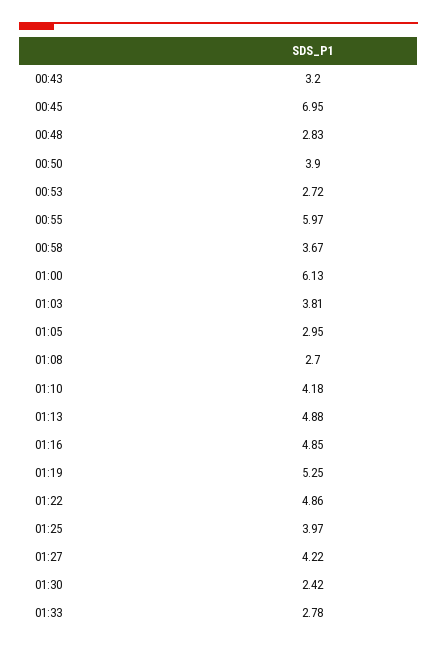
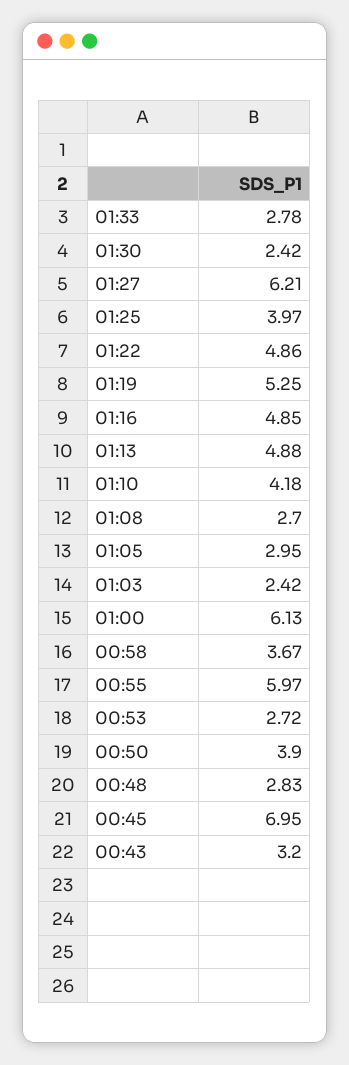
  {
    "00:43": 3.2,
    "00:45": 6.95,
    "00:48": 2.83,
    "00:50": 3.9,
    "00:53": 2.72,
    "00:55": 5.97,
    "00:58": 3.67,
    "01:00": 6.13,
-   "01:03": 3.81,
+   "01:03": 2.42,
    "01:05": 2.95,
    "01:08": 2.7,
    "01:10": 4.18,
    "01:13": 4.88,
    "01:16": 4.85,
    "01:19": 5.25,
    "01:22": 4.86,
    "01:25": 3.97,
-   "01:27": 4.22,
+   "01:27": 6.21,
    "01:30": 2.42,
    "01:33": 2.78
  }

